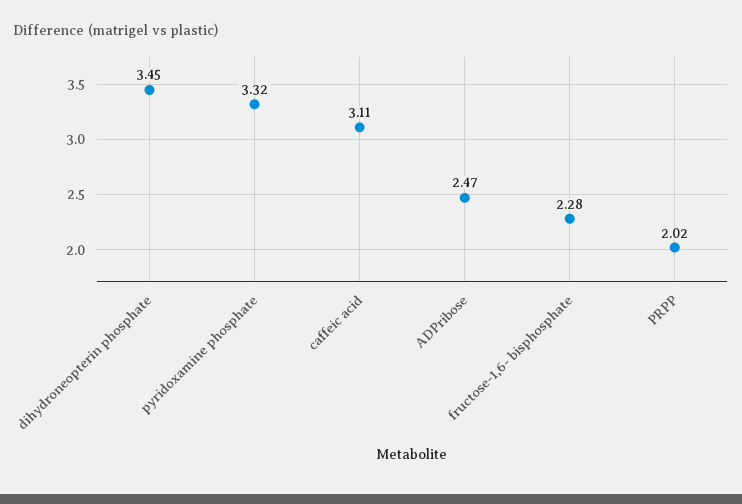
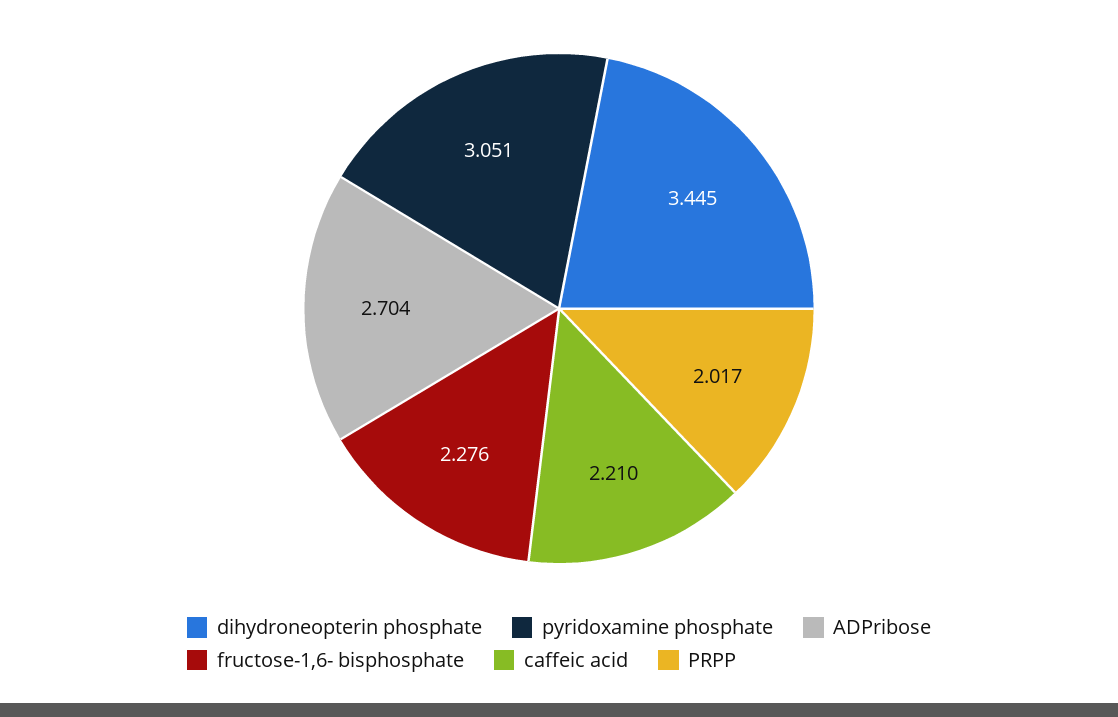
  {
    "dihydroneopterin phosphate": 3.445,
-   "pyridoxamine phosphate": 3.32,
+   "pyridoxamine phosphate": 3.051,
-   "caffeic acid": 3.11,
+   "caffeic acid": 2.21,
-   "ADPribose": 2.47,
+   "ADPribose": 2.704,
    "fructose-1,6- bisphosphate": 2.276,
    "PRPP": 2.017
  }

